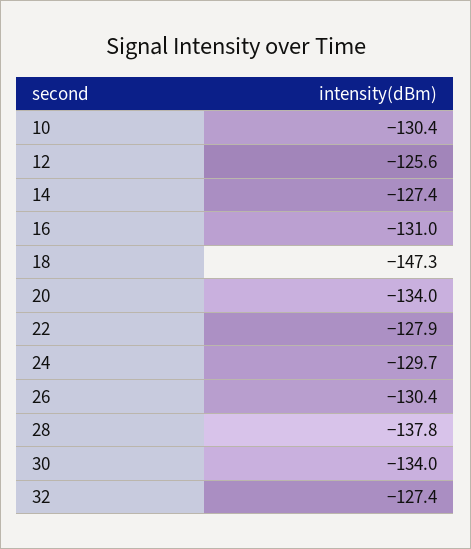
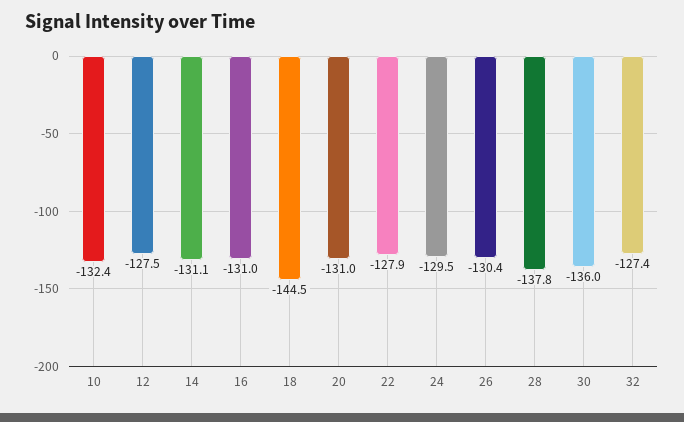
  {
-   "10": -130.4,
+   "10": -132.4,
-   "12": -125.6,
+   "12": -127.5,
-   "14": -127.4,
+   "14": -131.1,
    "16": -131,
-   "18": -147.3,
+   "18": -144.5,
-   "20": -134,
+   "20": -131,
    "22": -127.9,
-   "24": -129.7,
+   "24": -129.5,
    "26": -130.4,
    "28": -137.8,
-   "30": -134,
+   "30": -136,
    "32": -127.4
  }

